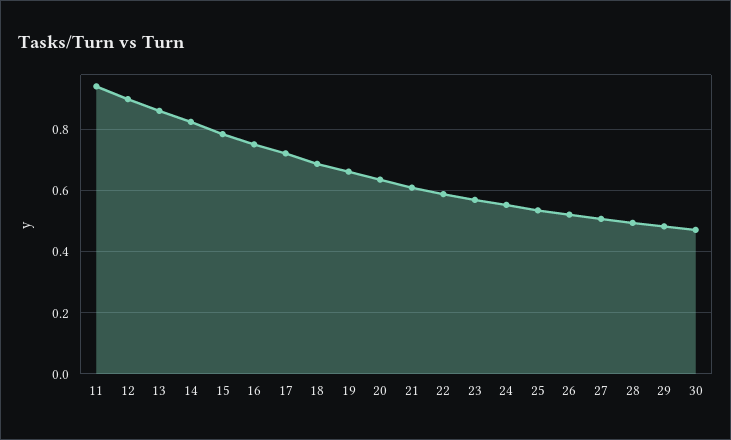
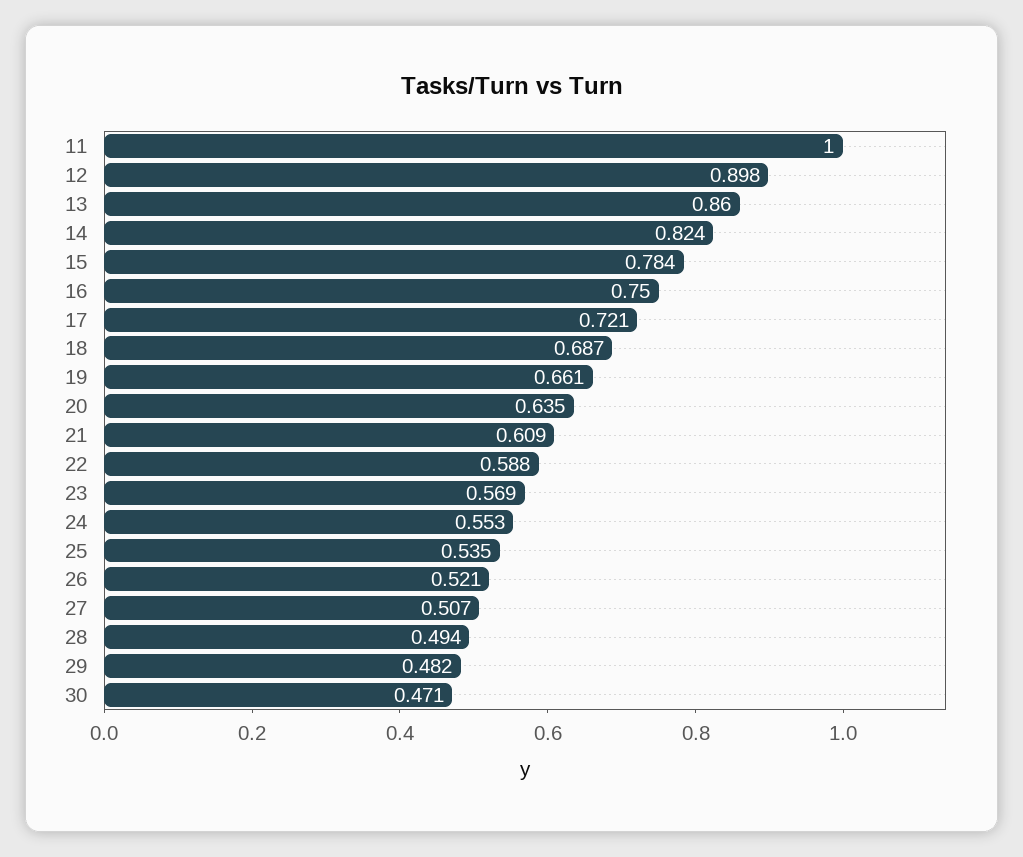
  {
-   "11": 0.94,
+   "11": 1,
    "12": 0.898,
    "13": 0.86,
    "14": 0.824,
    "15": 0.784,
    "16": 0.75,
    "17": 0.721,
    "18": 0.687,
    "19": 0.661,
    "20": 0.635,
    "21": 0.609,
    "22": 0.588,
    "23": 0.569,
    "24": 0.553,
    "25": 0.535,
    "26": 0.521,
    "27": 0.507,
    "28": 0.494,
    "29": 0.482,
    "30": 0.471
  }

